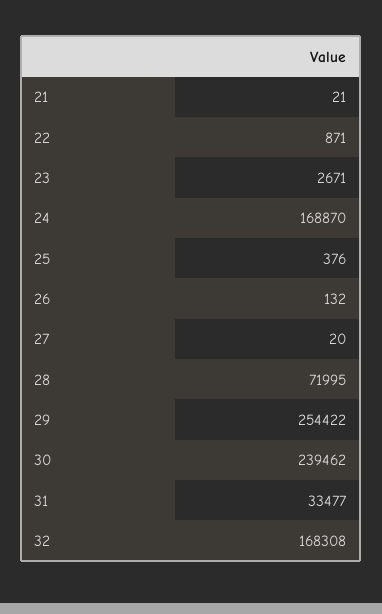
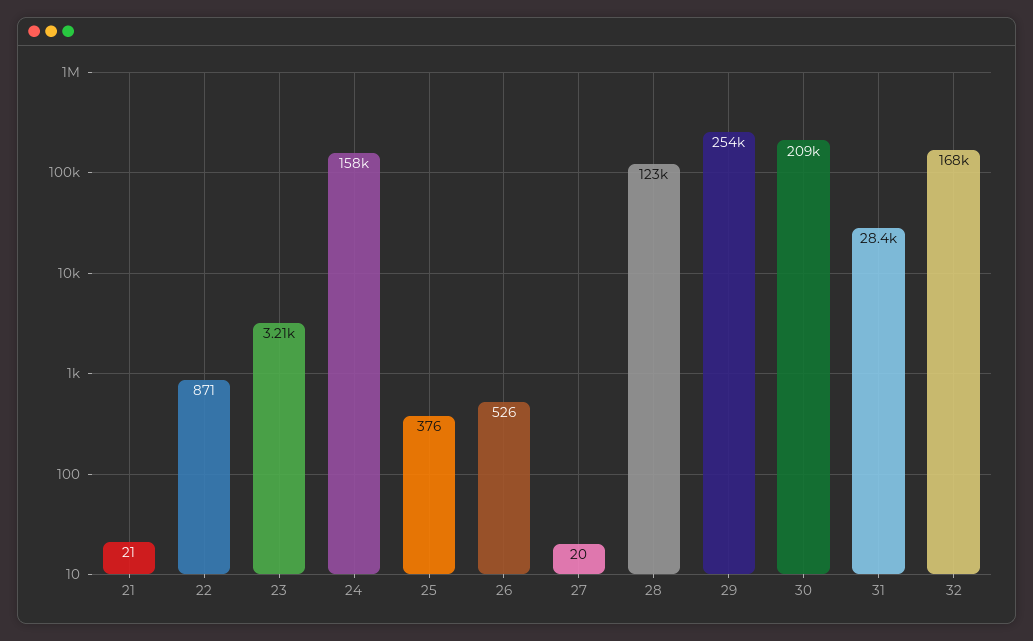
  {
    "21": 21,
    "22": 871,
-   "23": 2671,
+   "23": 3210,
-   "24": 168870,
+   "24": 158000,
    "25": 376,
-   "26": 132,
+   "26": 526,
    "27": 20,
-   "28": 71995,
+   "28": 123000,
    "29": 254422,
-   "30": 239462,
+   "30": 209000,
-   "31": 33477,
+   "31": 28400,
    "32": 168308
  }

